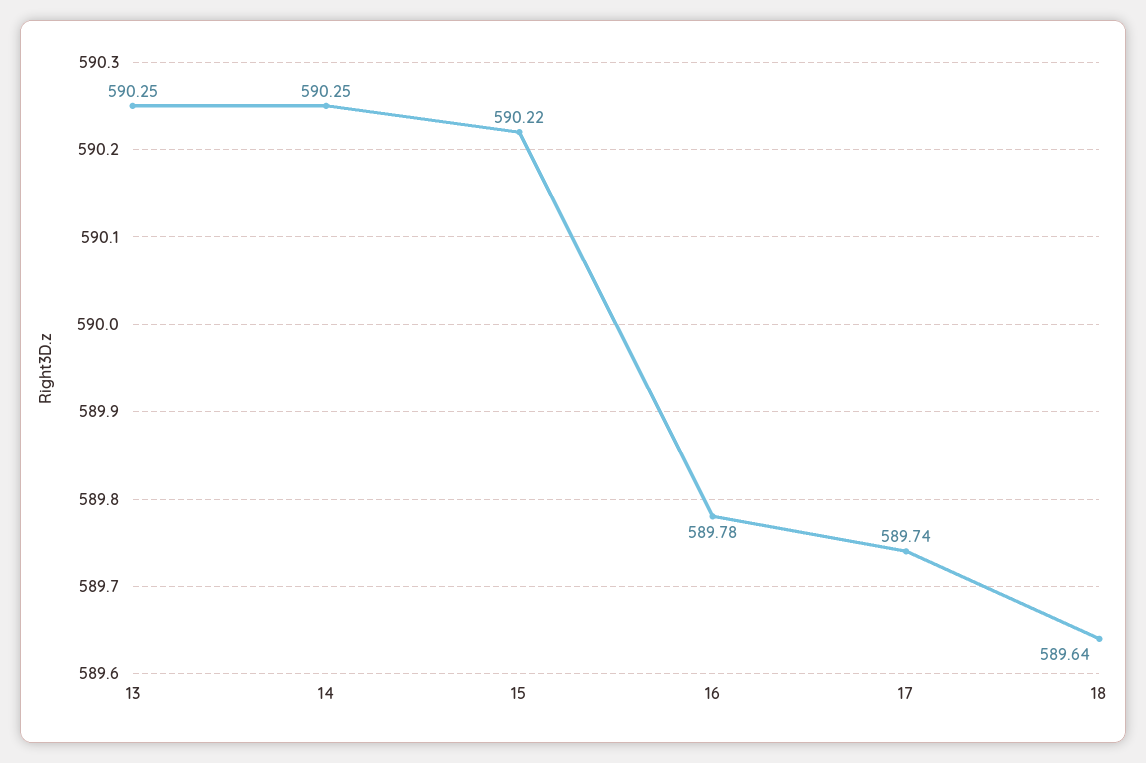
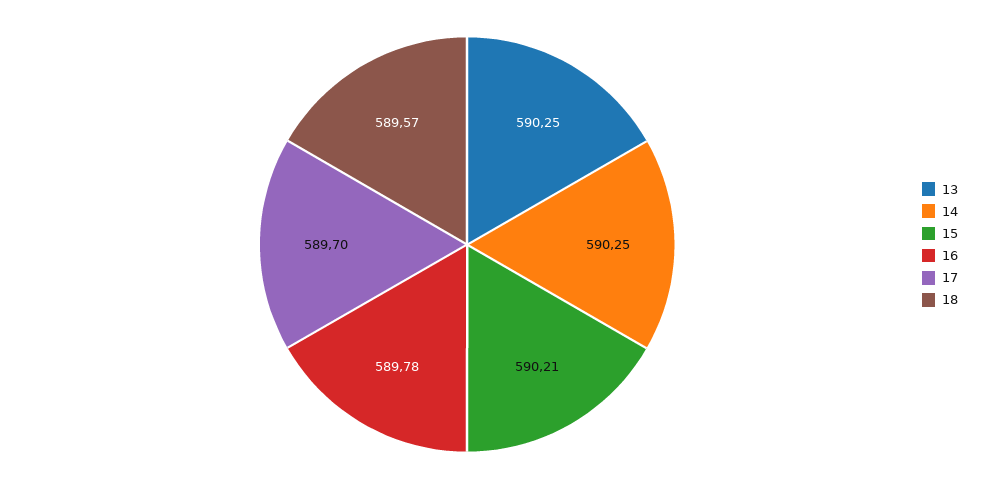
  {
    "13": 590.25,
    "14": 590.25,
-   "15": 590.22,
+   "15": 590.21,
    "16": 589.78,
-   "17": 589.74,
+   "17": 589.7,
-   "18": 589.64
+   "18": 589.57
  }

